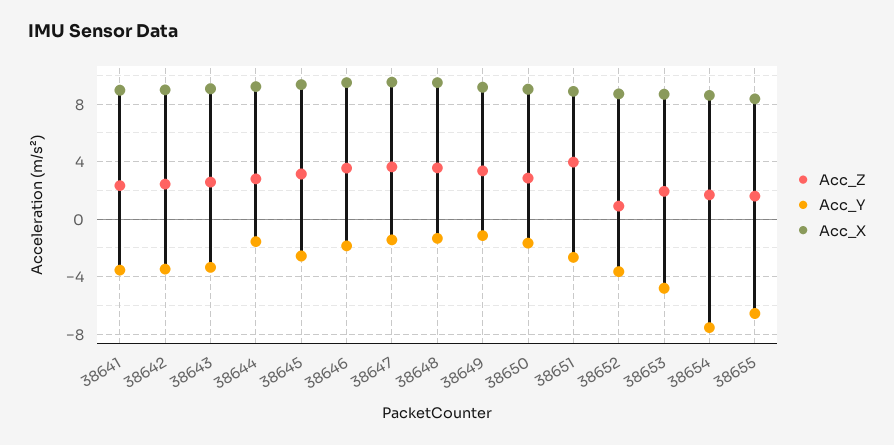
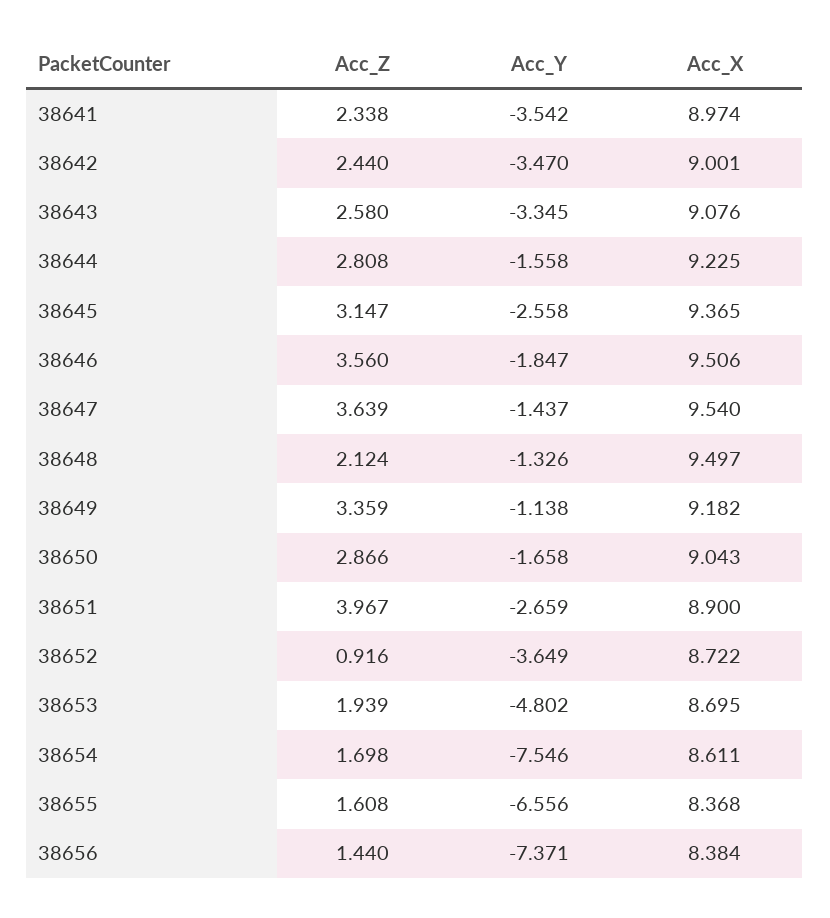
  {
    "Acc_Z": {
      "38641": 2.338,
      "38642": 2.44,
      "38643": 2.58,
      "38644": 2.808,
      "38645": 3.147,
      "38646": 3.56,
      "38647": 3.639,
-     "38648": 3.5,
+     "38648": 2.124,
      "38649": 3.359,
      "38650": 2.866,
      "38651": 3.967,
      "38652": 0.916,
      "38653": 1.939,
      "38654": 1.698,
-     "38655": 1.608
+     "38655": 1.608,
+     "38656": 1.44
    },
    "Acc_Y": {
      "38641": -3.542,
      "38642": -3.47,
      "38643": -3.345,
      "38644": -1.558,
      "38645": -2.558,
      "38646": -1.847,
      "38647": -1.437,
      "38648": -1.326,
      "38649": -1.138,
      "38650": -1.658,
      "38651": -2.659,
      "38652": -3.649,
      "38653": -4.802,
      "38654": -7.546,
-     "38655": -6.556
+     "38655": -6.556,
+     "38656": -7.371
    },
    "Acc_X": {
      "38641": 8.974,
      "38642": 9.001,
      "38643": 9.076,
      "38644": 9.225,
      "38645": 9.365,
      "38646": 9.506,
      "38647": 9.54,
      "38648": 9.497,
      "38649": 9.182,
      "38650": 9.043,
      "38651": 8.9,
      "38652": 8.722,
      "38653": 8.695,
      "38654": 8.611,
-     "38655": 8.368
+     "38655": 8.368,
+     "38656": 8.384
    }
  }

